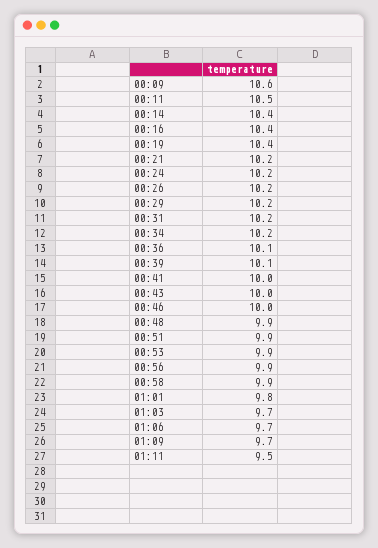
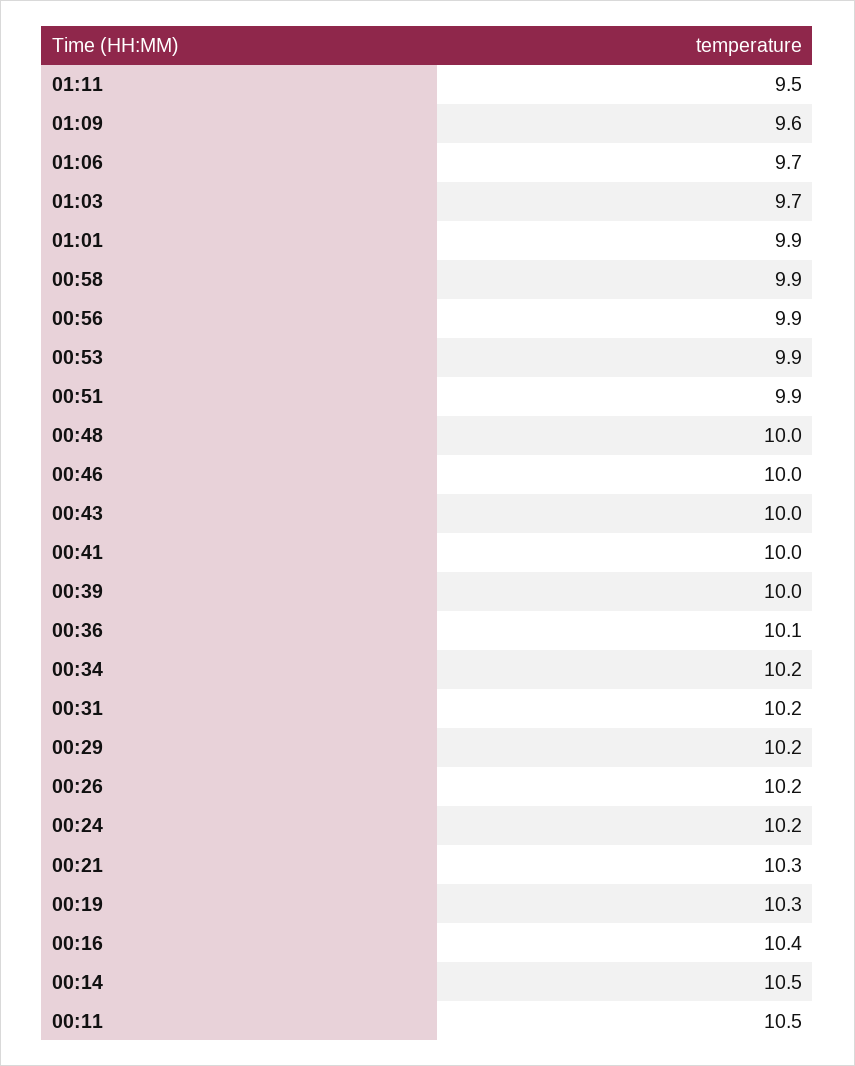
  {
-   "00:09": 10.6,
    "00:11": 10.5,
-   "00:14": 10.4,
+   "00:14": 10.5,
    "00:16": 10.4,
-   "00:19": 10.4,
+   "00:19": 10.3,
-   "00:21": 10.2,
+   "00:21": 10.3,
    "00:24": 10.2,
    "00:26": 10.2,
    "00:29": 10.2,
    "00:31": 10.2,
    "00:34": 10.2,
    "00:36": 10.1,
-   "00:39": 10.1,
+   "00:39": 10,
    "00:41": 10,
    "00:43": 10,
    "00:46": 10,
-   "00:48": 9.9,
+   "00:48": 10,
    "00:51": 9.9,
    "00:53": 9.9,
    "00:56": 9.9,
    "00:58": 9.9,
-   "01:01": 9.8,
+   "01:01": 9.9,
    "01:03": 9.7,
    "01:06": 9.7,
-   "01:09": 9.7,
+   "01:09": 9.6,
    "01:11": 9.5
  }

